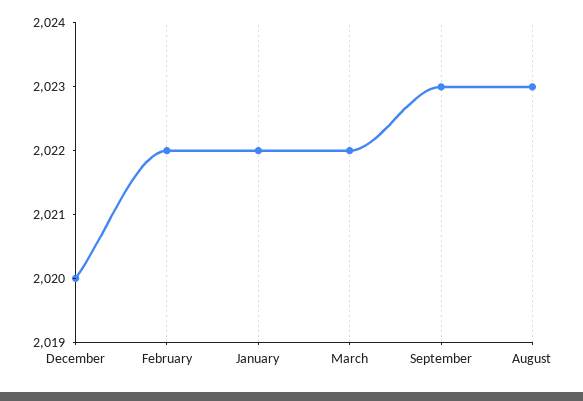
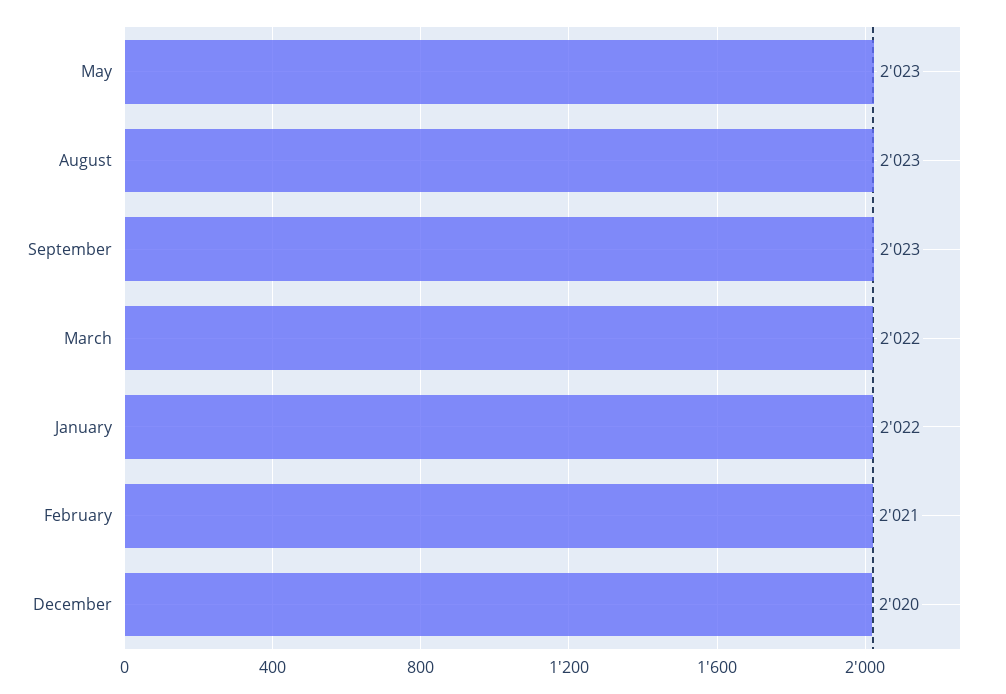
  {
    "December": 2020,
-   "February": 2022,
+   "February": 2021,
    "January": 2022,
    "March": 2022,
    "September": 2023,
-   "August": 2023
+   "August": 2023,
+   "May": 2023
  }

